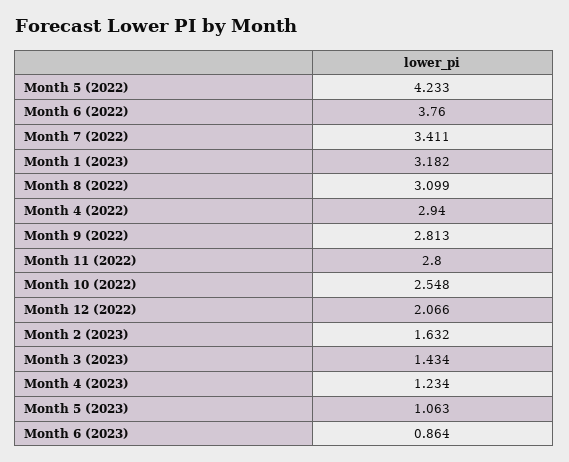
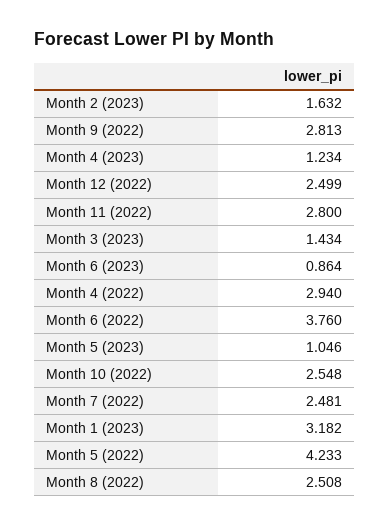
  {
    "Month 5 (2022)": 4.233,
    "Month 6 (2022)": 3.76,
-   "Month 7 (2022)": 3.411,
+   "Month 7 (2022)": 2.481,
    "Month 1 (2023)": 3.182,
-   "Month 8 (2022)": 3.099,
+   "Month 8 (2022)": 2.508,
    "Month 4 (2022)": 2.94,
    "Month 9 (2022)": 2.813,
    "Month 11 (2022)": 2.8,
    "Month 10 (2022)": 2.548,
-   "Month 12 (2022)": 2.066,
+   "Month 12 (2022)": 2.499,
    "Month 2 (2023)": 1.632,
    "Month 3 (2023)": 1.434,
    "Month 4 (2023)": 1.234,
-   "Month 5 (2023)": 1.063,
+   "Month 5 (2023)": 1.046,
    "Month 6 (2023)": 0.864
  }

